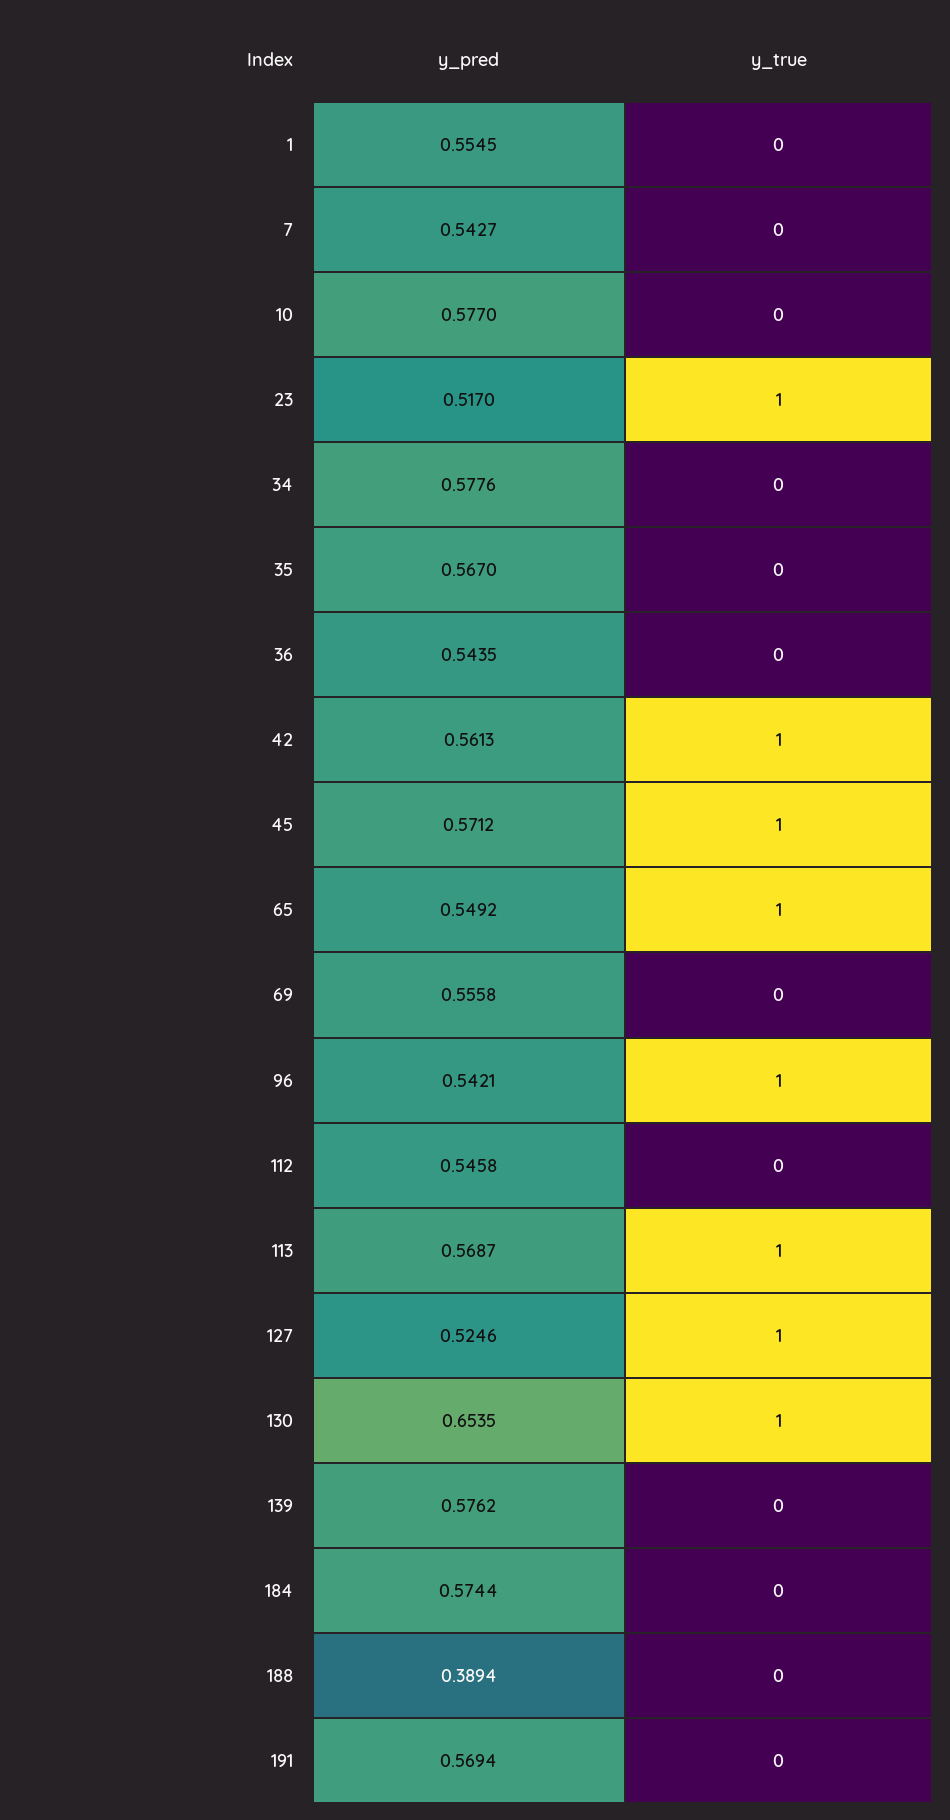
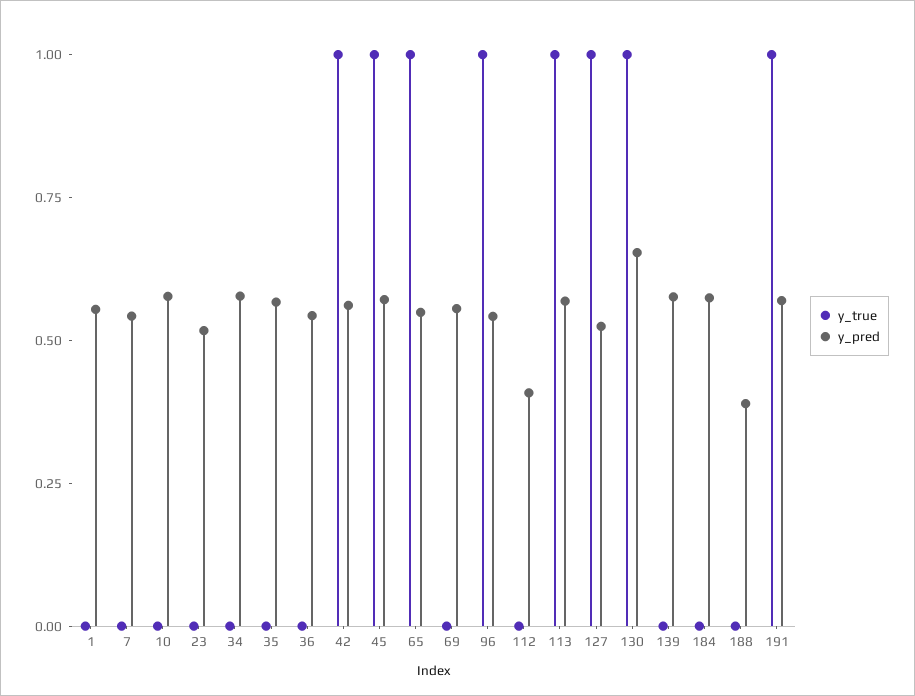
  {
    "y_pred": {
      "1": 0.5545,
      "7": 0.5427,
      "10": 0.577,
      "23": 0.517,
      "34": 0.5776,
      "35": 0.567,
      "36": 0.5435,
      "42": 0.5613,
      "45": 0.5712,
      "65": 0.5492,
      "69": 0.5558,
      "96": 0.5421,
-     "112": 0.5458,
+     "112": 0.4,
      "113": 0.5687,
      "127": 0.5246,
      "130": 0.6535,
      "139": 0.5762,
      "184": 0.5744,
      "188": 0.3894,
      "191": 0.5694
    },
    "y_true": {
      "1": 0,
      "7": 0,
      "10": 0,
-     "23": 1,
+     "23": 0,
      "34": 0,
      "35": 0,
      "36": 0,
      "42": 1,
      "45": 1,
      "65": 1,
      "69": 0,
      "96": 1,
      "112": 0,
      "113": 1,
      "127": 1,
      "130": 1,
      "139": 0,
      "184": 0,
      "188": 0,
-     "191": 0
+     "191": 1
    }
  }

